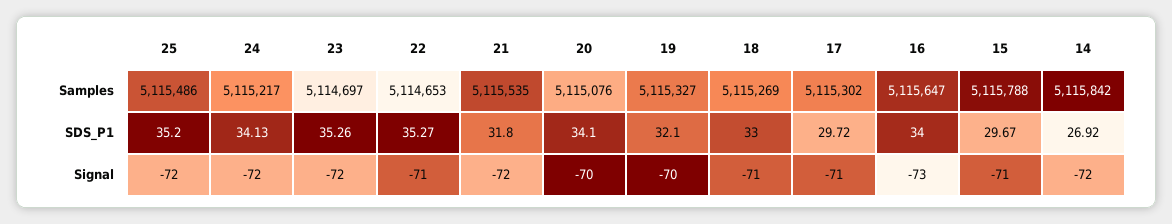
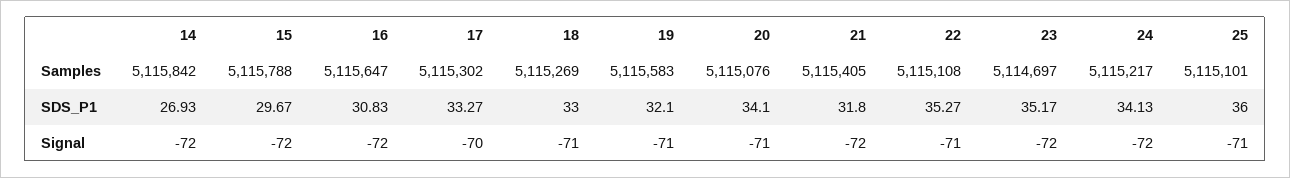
  {
    "25": {
-     "Samples": 5115486,
+     "Samples": 5115101,
-     "SDS_P1": 35.2,
+     "SDS_P1": 36,
-     "Signal": -72
+     "Signal": -71
    },
    "24": {
      "Samples": 5115217,
      "SDS_P1": 34.13,
      "Signal": -72
    },
    "23": {
      "Samples": 5114697,
-     "SDS_P1": 35.26,
+     "SDS_P1": 35.17,
      "Signal": -72
    },
    "22": {
-     "Samples": 5114653,
+     "Samples": 5115108,
      "SDS_P1": 35.27,
      "Signal": -71
    },
    "21": {
-     "Samples": 5115535,
+     "Samples": 5115405,
      "SDS_P1": 31.8,
      "Signal": -72
    },
    "20": {
      "Samples": 5115076,
      "SDS_P1": 34.1,
-     "Signal": -70
+     "Signal": -71
    },
    "19": {
-     "Samples": 5115327,
+     "Samples": 5115583,
      "SDS_P1": 32.1,
-     "Signal": -70
+     "Signal": -71
    },
    "18": {
      "Samples": 5115269,
      "SDS_P1": 33,
      "Signal": -71
    },
    "17": {
      "Samples": 5115302,
-     "SDS_P1": 29.72,
+     "SDS_P1": 33.27,
-     "Signal": -71
+     "Signal": -70
    },
    "16": {
      "Samples": 5115647,
-     "SDS_P1": 34,
+     "SDS_P1": 30.83,
-     "Signal": -73
+     "Signal": -72
    },
    "15": {
      "Samples": 5115788,
      "SDS_P1": 29.67,
-     "Signal": -71
+     "Signal": -72
    },
    "14": {
      "Samples": 5115842,
-     "SDS_P1": 26.92,
+     "SDS_P1": 26.93,
      "Signal": -72
    }
  }

